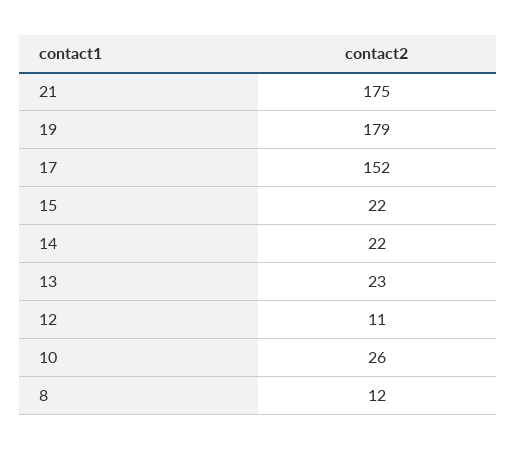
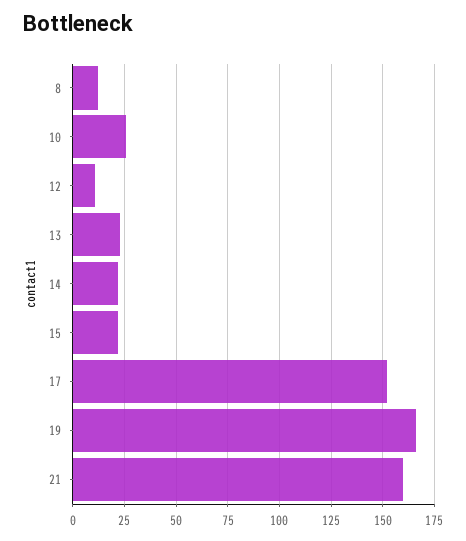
  {
-   "21": 175,
+   "21": 160,
-   "19": 179,
+   "19": 165,
    "17": 152,
    "15": 22,
    "14": 22,
    "13": 23,
    "12": 11,
    "10": 26,
    "8": 12
  }

